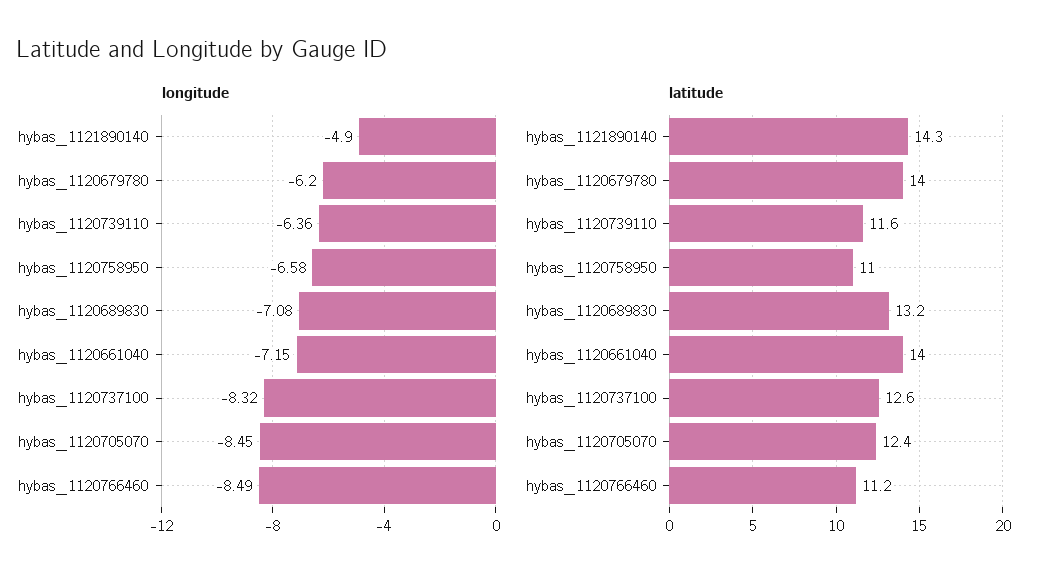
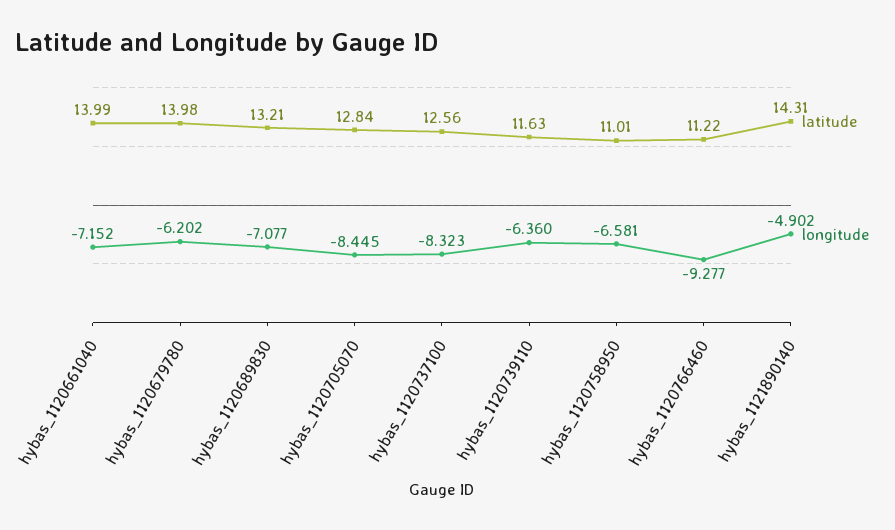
  {
    "longitude": {
      "hybas_1121890140": -4.902,
      "hybas_1120679780": -6.202,
      "hybas_1120739110": -6.36,
      "hybas_1120758950": -6.581,
      "hybas_1120689830": -7.077,
      "hybas_1120661040": -7.152,
      "hybas_1120737100": -8.323,
      "hybas_1120705070": -8.445,
-     "hybas_1120766460": -8.49
+     "hybas_1120766460": -9.277
    },
    "latitude": {
      "hybas_1121890140": 14.31,
      "hybas_1120679780": 13.98,
      "hybas_1120739110": 11.63,
      "hybas_1120758950": 11.01,
      "hybas_1120689830": 13.21,
      "hybas_1120661040": 13.99,
      "hybas_1120737100": 12.56,
-     "hybas_1120705070": 12.4,
+     "hybas_1120705070": 12.84,
      "hybas_1120766460": 11.22
    }
  }

